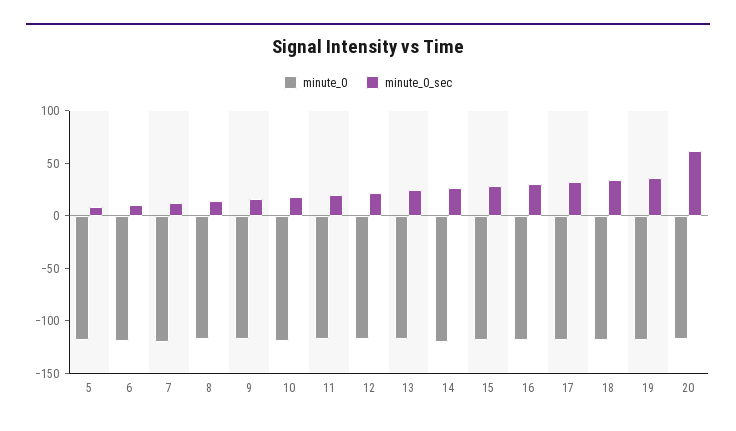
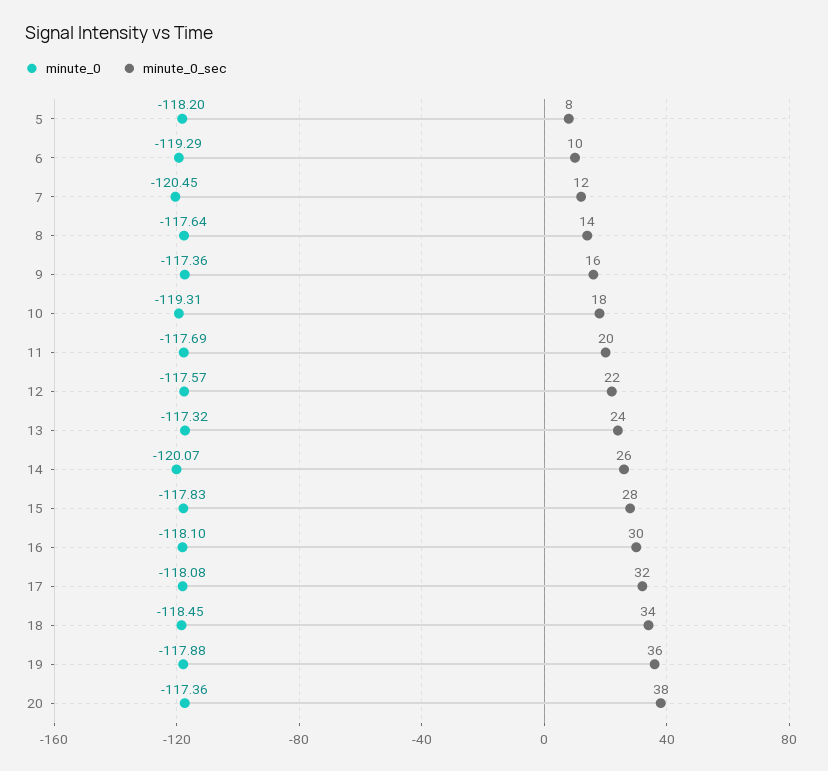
  {
    "minute_0": {
      "5": -118.2,
      "6": -119.29,
      "7": -120.45,
      "8": -117.64,
      "9": -117.36,
      "10": -119.31,
      "11": -117.69,
      "12": -117.57,
      "13": -117.32,
      "14": -120.07,
      "15": -117.83,
      "16": -118.1,
      "17": -118.08,
      "18": -118.45,
      "19": -117.88,
      "20": -117.36
    },
    "minute_0_sec": {
      "5": 8,
      "6": 10,
      "7": 12,
      "8": 14,
      "9": 16,
      "10": 18,
      "11": 20,
      "12": 22,
      "13": 24,
      "14": 26,
      "15": 28,
      "16": 30,
      "17": 32,
      "18": 34,
      "19": 36,
-     "20": 60
+     "20": 38
    }
  }

